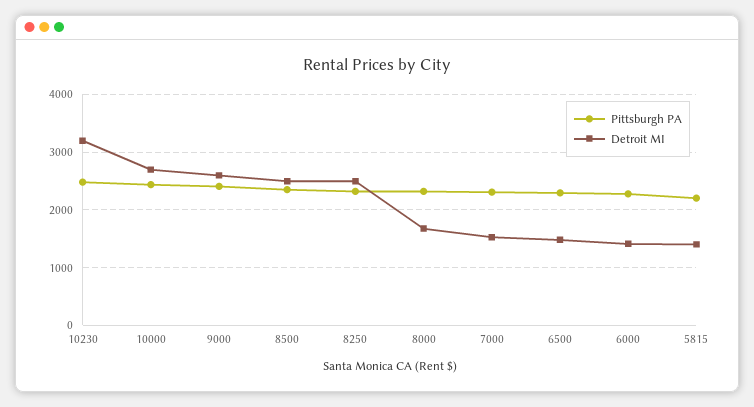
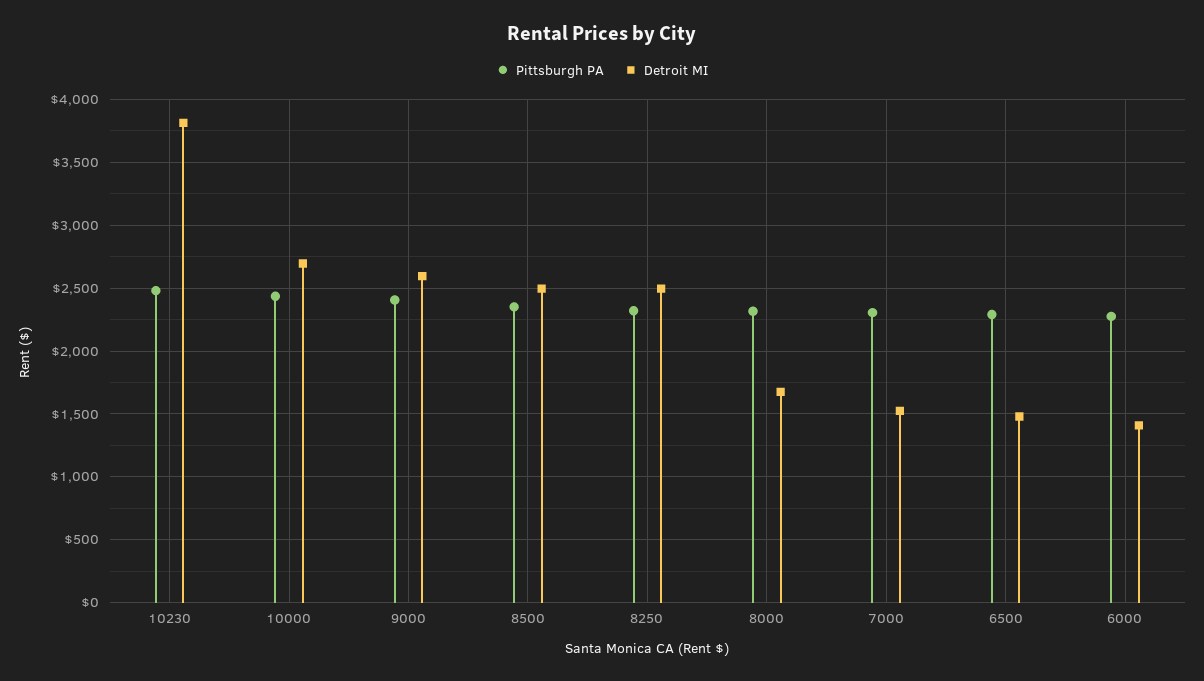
  {
    "Pittsburgh PA": {
      "10230": 2500,
      "10000": 2450,
      "9000": 2400,
      "8500": 2350,
      "8250": 2300,
      "8000": 2300,
      "7000": 2300,
      "6500": 2300,
-     "6000": 2300,
+     "6000": 2300
-     "5815": 2200
    },
    "Detroit MI": {
-     "10230": 3200,
+     "10230": 3800,
      "10000": 2700,
      "9000": 2600,
      "8500": 2500,
      "8250": 2500,
      "8000": 1700,
      "7000": 1550,
      "6500": 1500,
-     "6000": 1400,
+     "6000": 1400
-     "5815": 1400
    }
  }

